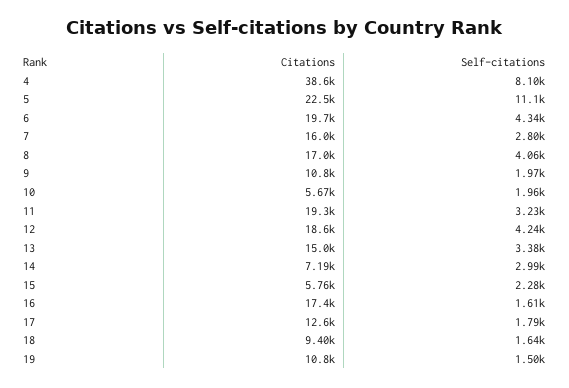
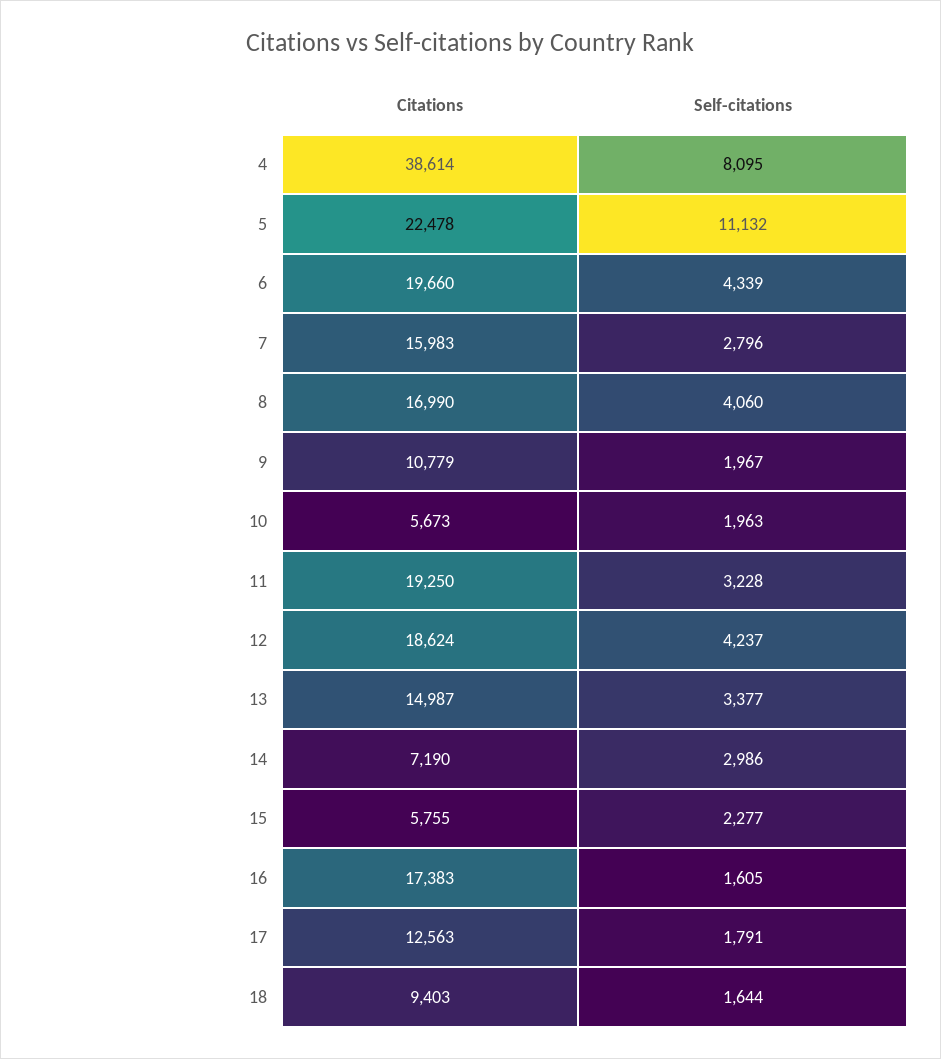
  {
    "Citations": {
      "4": 38614,
      "5": 22478,
      "6": 19660,
      "7": 15983,
      "8": 16990,
      "9": 10779,
      "10": 5673,
      "11": 19250,
      "12": 18624,
      "13": 14987,
      "14": 7190,
      "15": 5755,
      "16": 17383,
      "17": 12563,
-     "18": 9403,
+     "18": 9403
-     "19": 10800
    },
    "Self-citations": {
      "4": 8095,
      "5": 11132,
      "6": 4339,
      "7": 2796,
      "8": 4060,
      "9": 1967,
      "10": 1963,
      "11": 3228,
      "12": 4237,
      "13": 3377,
      "14": 2986,
      "15": 2277,
      "16": 1605,
      "17": 1791,
-     "18": 1644,
+     "18": 1644
-     "19": 1500
    }
  }

